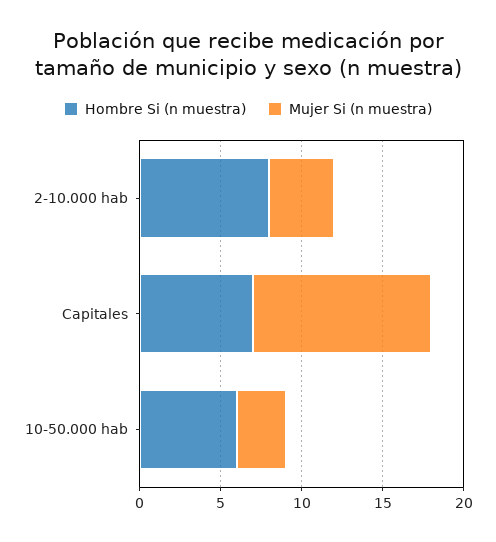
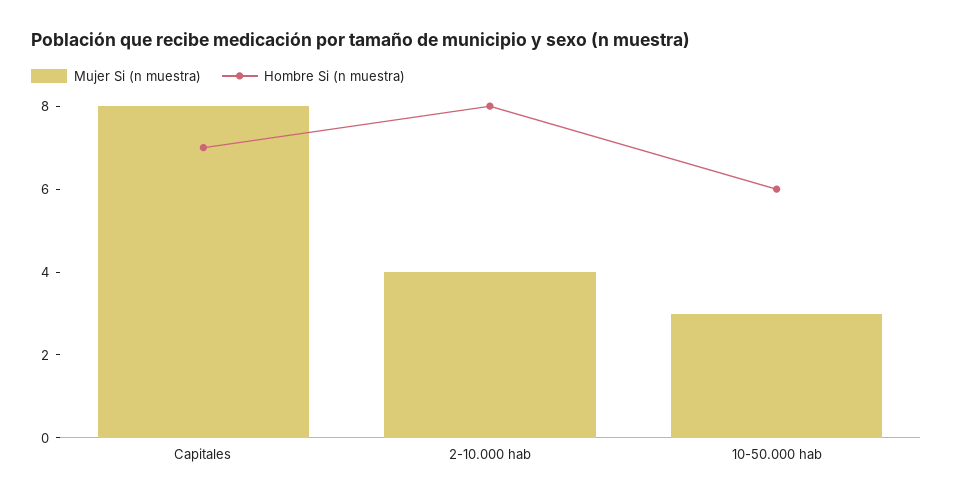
  {
    "Hombre Si (n muestra)": {
      "2-10.000 hab": 8,
      "Capitales": 7,
      "10-50.000 hab": 6
    },
    "Mujer Si (n muestra)": {
      "2-10.000 hab": 4,
-     "Capitales": 11,
+     "Capitales": 8,
      "10-50.000 hab": 3
    }
  }

